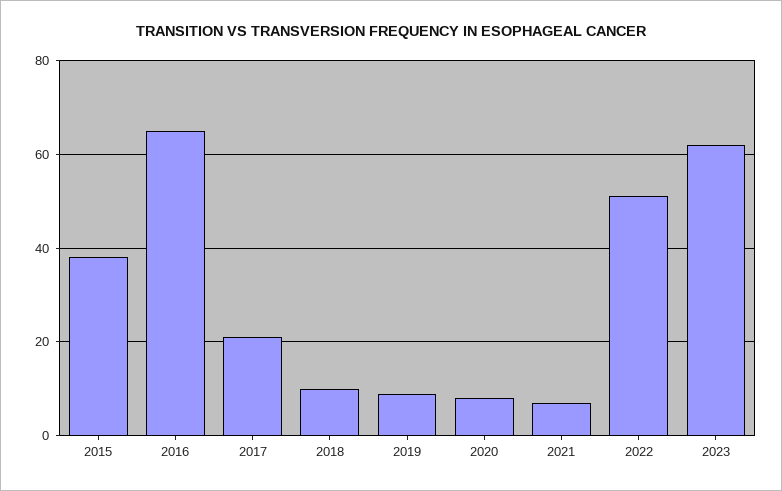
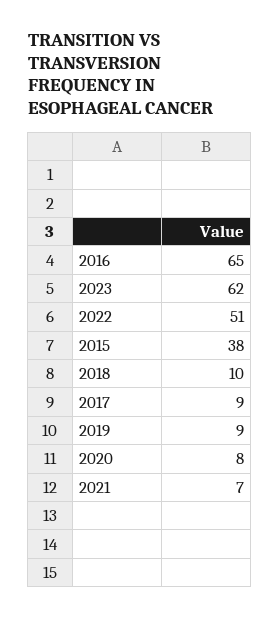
  {
    "2015": 38,
    "2016": 65,
-   "2017": 20,
+   "2017": 9,
    "2018": 10,
    "2019": 9,
    "2020": 8,
    "2021": 7,
    "2022": 51,
    "2023": 62
  }

